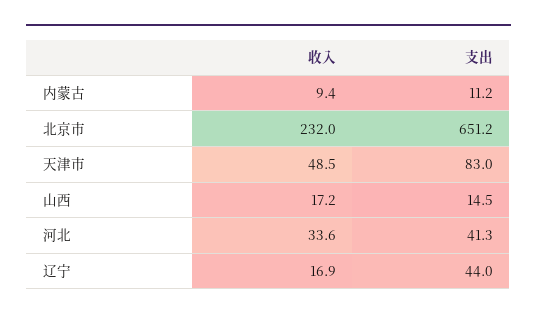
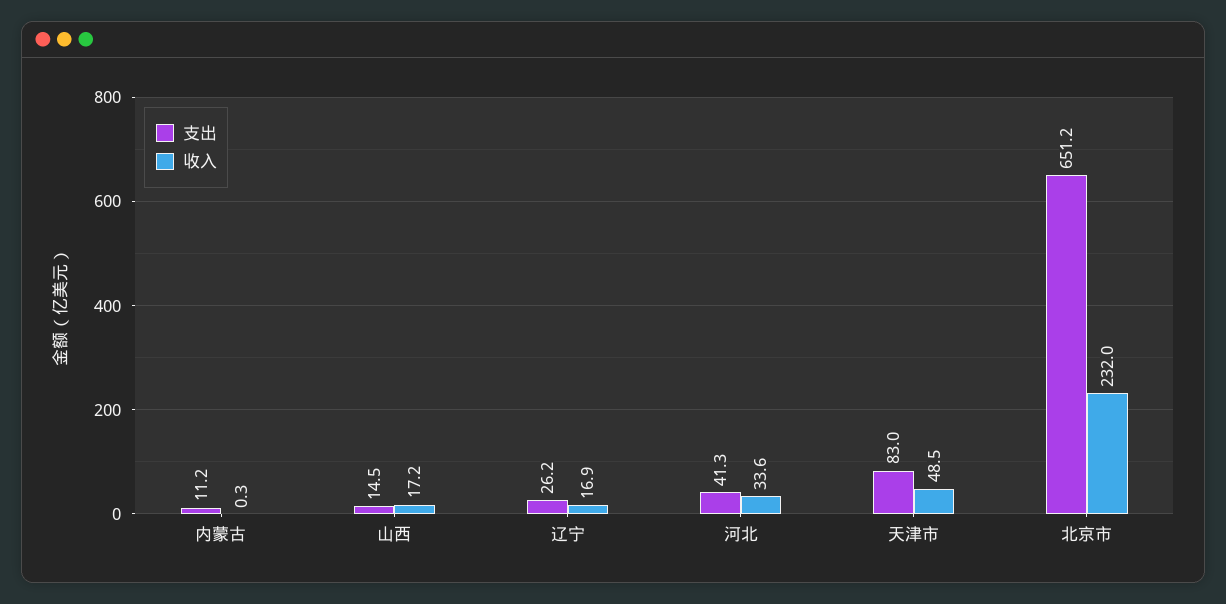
  {
    "收入": {
-     "内蒙古": 9.4,
+     "内蒙古": 0.3,
      "北京市": 232,
      "天津市": 48.5,
      "山西": 17.2,
      "河北": 33.6,
      "辽宁": 16.9
    },
    "支出": {
      "内蒙古": 11.2,
      "北京市": 651.2,
      "天津市": 83,
      "山西": 14.5,
      "河北": 41.3,
-     "辽宁": 44
+     "辽宁": 26.2
    }
  }

